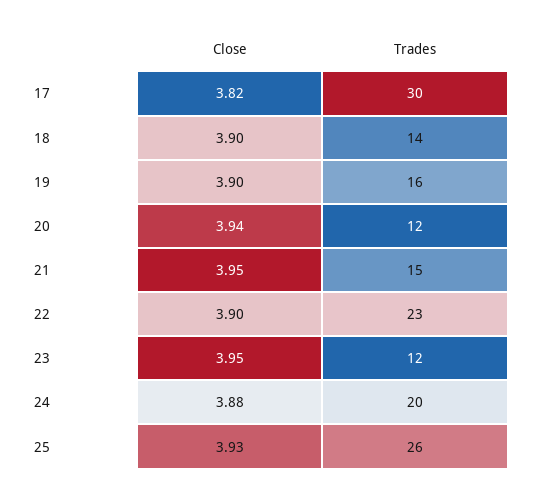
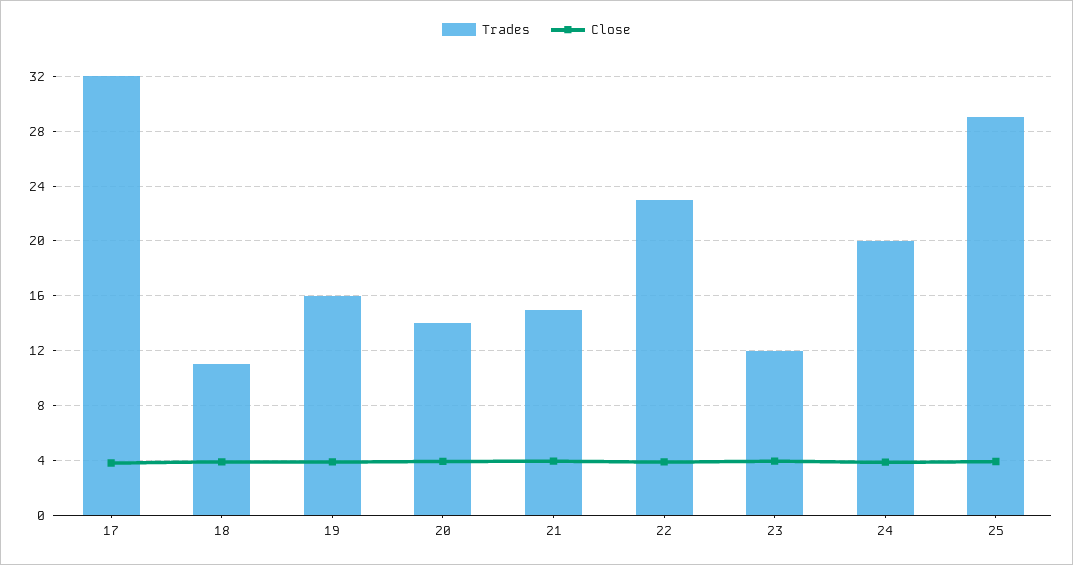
  {
    "Close": {
      "17": 3.82,
      "18": 3.9,
      "19": 3.9,
      "20": 3.94,
      "21": 3.95,
      "22": 3.9,
      "23": 3.95,
      "24": 3.88,
      "25": 3.93
    },
    "Trades": {
-     "17": 30,
+     "17": 32,
-     "18": 14,
+     "18": 11,
      "19": 16,
-     "20": 12,
+     "20": 14,
      "21": 15,
      "22": 23,
      "23": 12,
      "24": 20,
-     "25": 26
+     "25": 29
    }
  }

